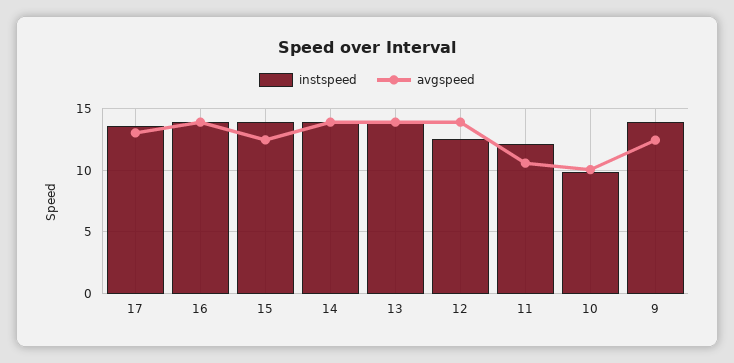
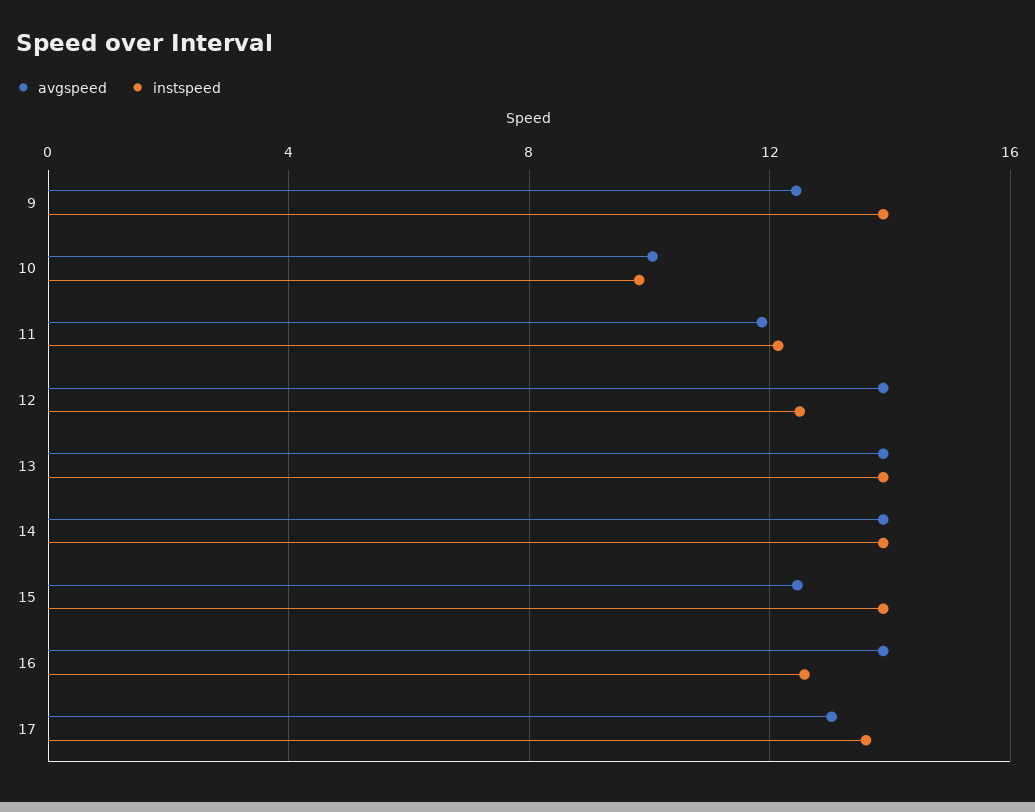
  {
    "instspeed": {
      "17": 13.5,
-     "16": 14,
+     "16": 12.5,
      "15": 14,
      "14": 14,
      "13": 14,
      "12": 12.5,
      "11": 12,
      "10": 10,
      "9": 14
    },
    "avgspeed": {
      "17": 13,
      "16": 14,
      "15": 12.5,
      "14": 14,
      "13": 14,
      "12": 14,
-     "11": 10.5,
+     "11": 12,
      "10": 10,
      "9": 12.5
    }
  }

